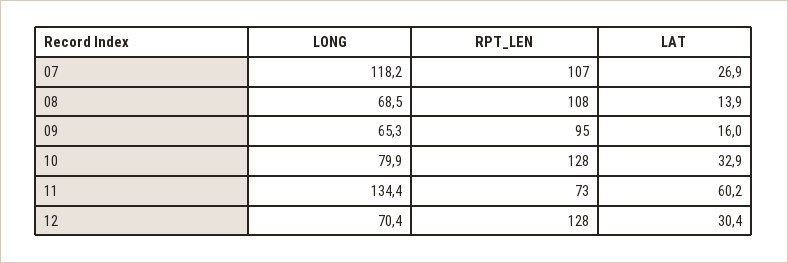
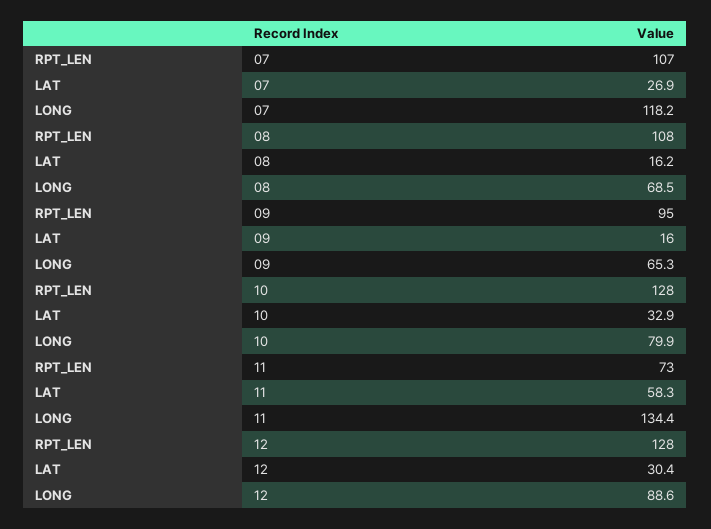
  {
    "LONG": {
      "07": 118.2,
      "08": 68.5,
      "09": 65.3,
      "10": 79.9,
      "11": 134.4,
-     "12": 70.4
+     "12": 88.6
    },
    "RPT_LEN": {
      "07": 107,
      "08": 108,
      "09": 95,
      "10": 128,
      "11": 73,
      "12": 128
    },
    "LAT": {
      "07": 26.9,
-     "08": 13.9,
+     "08": 16.2,
      "09": 16,
      "10": 32.9,
-     "11": 60.2,
+     "11": 58.3,
      "12": 30.4
    }
  }

